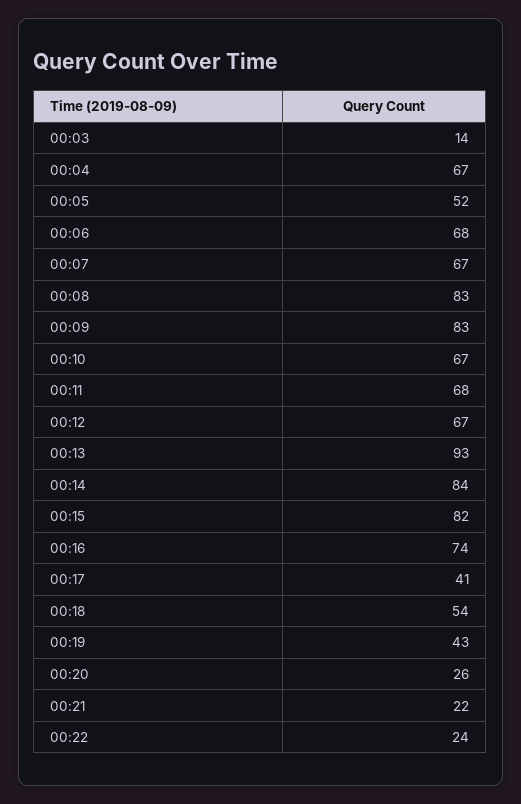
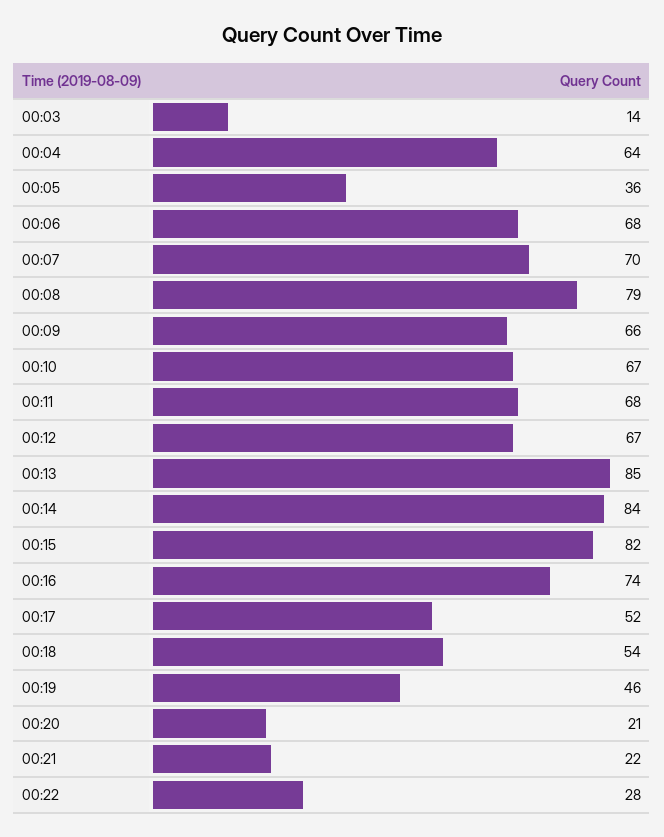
  {
    "00:03": 14,
-   "00:04": 67,
+   "00:04": 64,
-   "00:05": 52,
+   "00:05": 36,
    "00:06": 68,
-   "00:07": 67,
+   "00:07": 70,
-   "00:08": 83,
+   "00:08": 79,
-   "00:09": 83,
+   "00:09": 66,
    "00:10": 67,
    "00:11": 68,
    "00:12": 67,
-   "00:13": 93,
+   "00:13": 85,
    "00:14": 84,
    "00:15": 82,
    "00:16": 74,
-   "00:17": 41,
+   "00:17": 52,
    "00:18": 54,
-   "00:19": 43,
+   "00:19": 46,
-   "00:20": 26,
+   "00:20": 21,
    "00:21": 22,
-   "00:22": 24
+   "00:22": 28
  }

